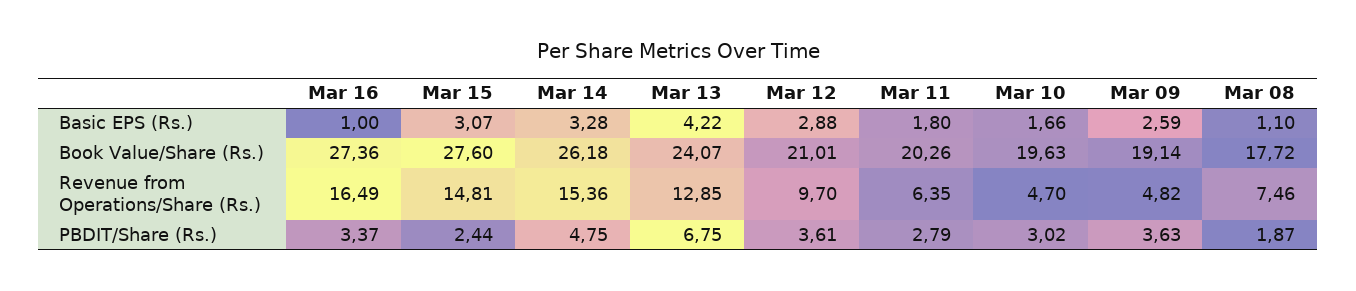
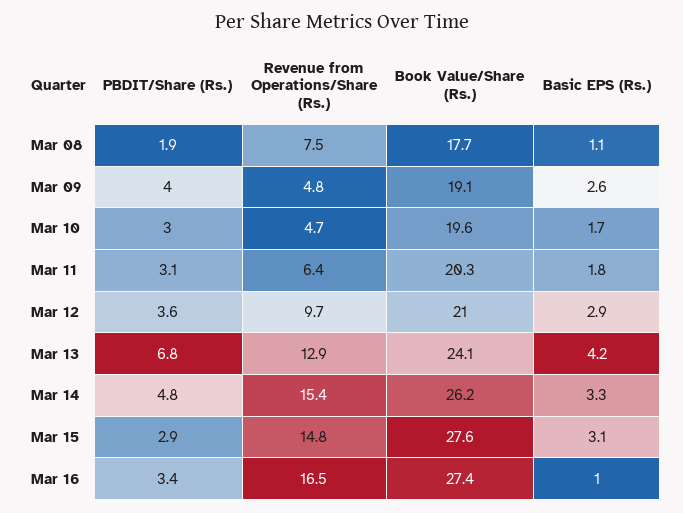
  {
    "Mar 16": {
      "Basic EPS (Rs.)": 1,
      "Book Value/Share (Rs.)": 27.36,
      "Revenue from Operations/Share (Rs.)": 16.49,
      "PBDIT/Share (Rs.)": 3.37
    },
    "Mar 15": {
      "Basic EPS (Rs.)": 3.07,
      "Book Value/Share (Rs.)": 27.6,
      "Revenue from Operations/Share (Rs.)": 14.81,
-     "PBDIT/Share (Rs.)": 2.44
+     "PBDIT/Share (Rs.)": 2.9
    },
    "Mar 14": {
      "Basic EPS (Rs.)": 3.28,
      "Book Value/Share (Rs.)": 26.18,
      "Revenue from Operations/Share (Rs.)": 15.36,
      "PBDIT/Share (Rs.)": 4.75
    },
    "Mar 13": {
      "Basic EPS (Rs.)": 4.22,
      "Book Value/Share (Rs.)": 24.07,
      "Revenue from Operations/Share (Rs.)": 12.85,
      "PBDIT/Share (Rs.)": 6.75
    },
    "Mar 12": {
      "Basic EPS (Rs.)": 2.88,
      "Book Value/Share (Rs.)": 21.01,
      "Revenue from Operations/Share (Rs.)": 9.7,
      "PBDIT/Share (Rs.)": 3.61
    },
    "Mar 11": {
      "Basic EPS (Rs.)": 1.8,
      "Book Value/Share (Rs.)": 20.26,
      "Revenue from Operations/Share (Rs.)": 6.35,
-     "PBDIT/Share (Rs.)": 2.79
+     "PBDIT/Share (Rs.)": 3.1
    },
    "Mar 10": {
      "Basic EPS (Rs.)": 1.66,
      "Book Value/Share (Rs.)": 19.63,
      "Revenue from Operations/Share (Rs.)": 4.7,
      "PBDIT/Share (Rs.)": 3.02
    },
    "Mar 09": {
      "Basic EPS (Rs.)": 2.59,
      "Book Value/Share (Rs.)": 19.14,
      "Revenue from Operations/Share (Rs.)": 4.82,
-     "PBDIT/Share (Rs.)": 3.63
+     "PBDIT/Share (Rs.)": 4
    },
    "Mar 08": {
      "Basic EPS (Rs.)": 1.1,
      "Book Value/Share (Rs.)": 17.72,
      "Revenue from Operations/Share (Rs.)": 7.46,
      "PBDIT/Share (Rs.)": 1.87
    }
  }

